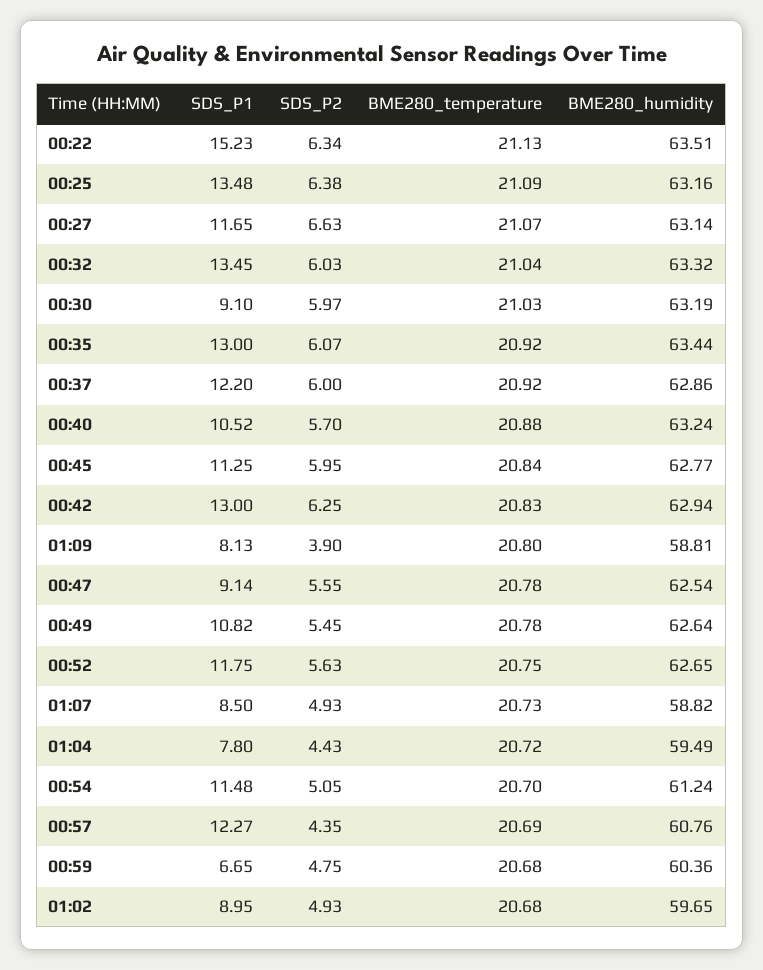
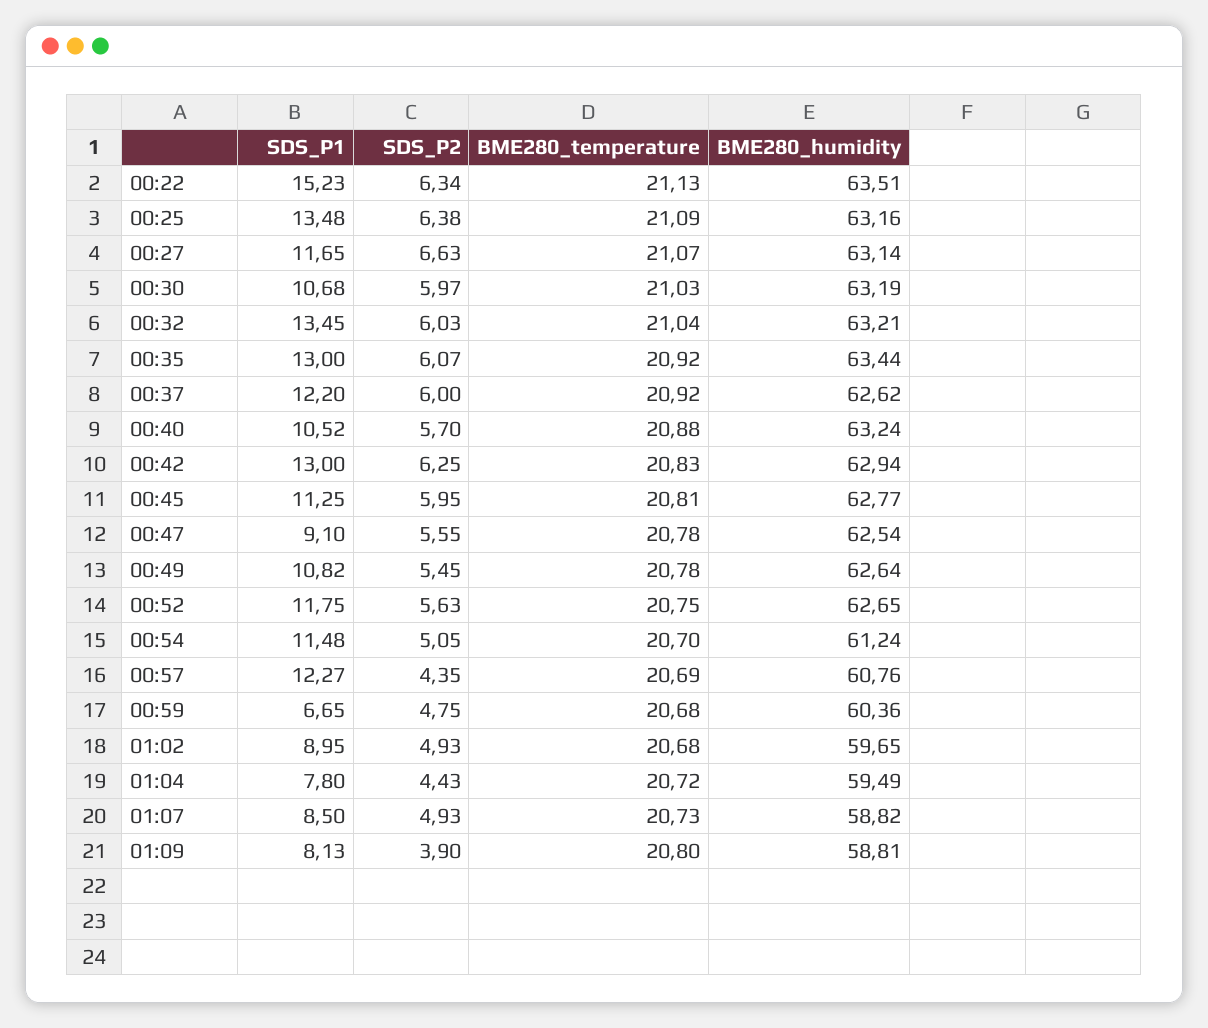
  {
    "SDS_P1": {
      "00:22": 15.23,
      "00:25": 13.48,
      "00:27": 11.65,
      "00:32": 13.45,
-     "00:30": 9.1,
+     "00:30": 10.68,
      "00:35": 13,
      "00:37": 12.2,
      "00:40": 10.52,
      "00:45": 11.25,
      "00:42": 13,
      "01:09": 8.13,
-     "00:47": 9.14,
+     "00:47": 9.1,
      "00:49": 10.82,
      "00:52": 11.75,
      "01:07": 8.5,
      "01:04": 7.8,
      "00:54": 11.48,
      "00:57": 12.27,
      "00:59": 6.65,
      "01:02": 8.95
    },
    "SDS_P2": {
      "00:22": 6.34,
      "00:25": 6.38,
      "00:27": 6.63,
      "00:32": 6.03,
      "00:30": 5.97,
      "00:35": 6.07,
      "00:37": 6,
      "00:40": 5.7,
      "00:45": 5.95,
      "00:42": 6.25,
      "01:09": 3.9,
      "00:47": 5.55,
      "00:49": 5.45,
      "00:52": 5.63,
      "01:07": 4.93,
      "01:04": 4.43,
      "00:54": 5.05,
      "00:57": 4.35,
      "00:59": 4.75,
      "01:02": 4.93
    },
    "BME280_temperature": {
      "00:22": 21.13,
      "00:25": 21.09,
      "00:27": 21.07,
      "00:32": 21.04,
      "00:30": 21.03,
      "00:35": 20.92,
      "00:37": 20.92,
      "00:40": 20.88,
-     "00:45": 20.84,
+     "00:45": 20.81,
      "00:42": 20.83,
      "01:09": 20.8,
      "00:47": 20.78,
      "00:49": 20.78,
      "00:52": 20.75,
      "01:07": 20.73,
      "01:04": 20.72,
      "00:54": 20.7,
      "00:57": 20.69,
      "00:59": 20.68,
      "01:02": 20.68
    },
    "BME280_humidity": {
      "00:22": 63.51,
      "00:25": 63.16,
      "00:27": 63.14,
-     "00:32": 63.32,
+     "00:32": 63.21,
      "00:30": 63.19,
      "00:35": 63.44,
-     "00:37": 62.86,
+     "00:37": 62.62,
      "00:40": 63.24,
      "00:45": 62.77,
      "00:42": 62.94,
      "01:09": 58.81,
      "00:47": 62.54,
      "00:49": 62.64,
      "00:52": 62.65,
      "01:07": 58.82,
      "01:04": 59.49,
      "00:54": 61.24,
      "00:57": 60.76,
      "00:59": 60.36,
      "01:02": 59.65
    }
  }

